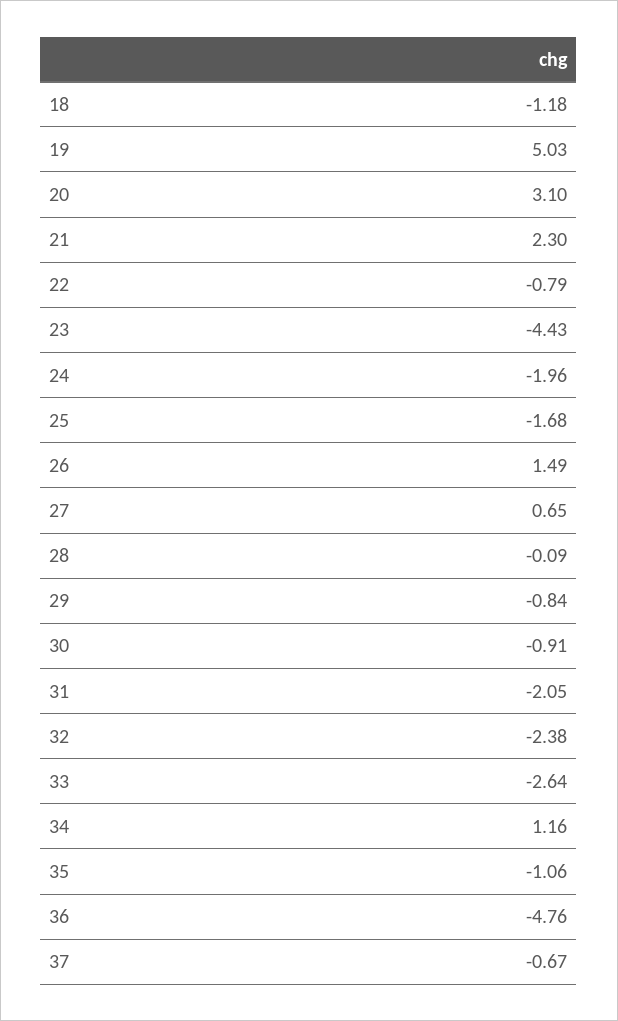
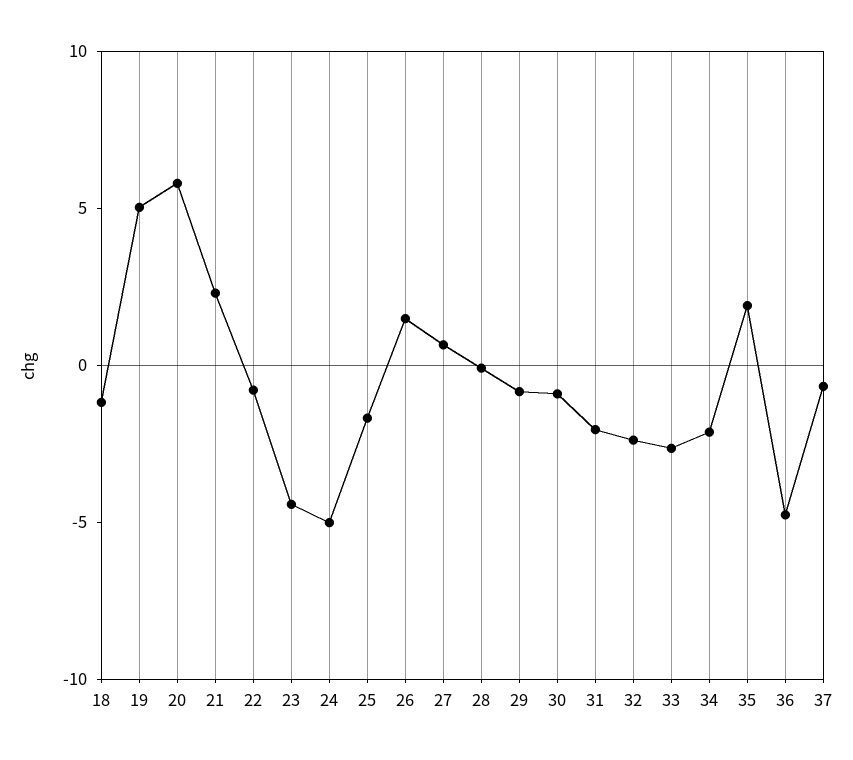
  {
    "18": -1.18,
    "19": 5.03,
-   "20": 3.1,
+   "20": 6,
    "21": 2.3,
    "22": -0.79,
    "23": -4.43,
-   "24": -1.96,
+   "24": -5,
    "25": -1.68,
    "26": 1.49,
    "27": 0.65,
    "28": -0.09,
    "29": -0.84,
    "30": -0.91,
    "31": -2.05,
    "32": -2.38,
    "33": -2.64,
-   "34": 1.16,
+   "34": -2,
-   "35": -1.06,
+   "35": 2,
    "36": -4.76,
    "37": -0.67
  }

